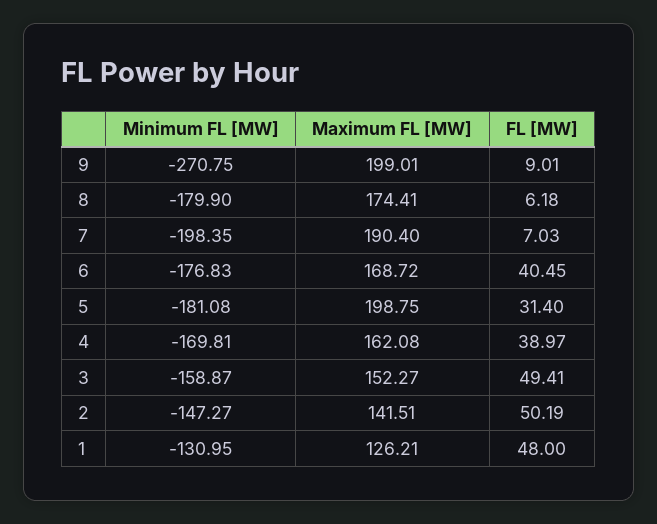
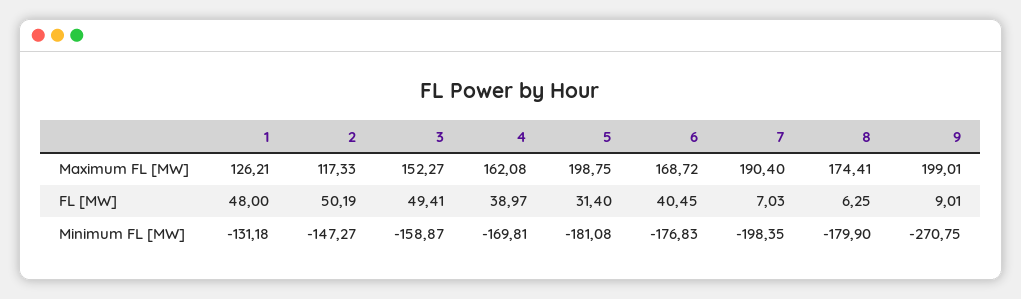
  {
    "Minimum FL [MW]": {
      "9": -270.75,
      "8": -179.9,
      "7": -198.35,
      "6": -176.83,
      "5": -181.08,
      "4": -169.81,
      "3": -158.87,
      "2": -147.27,
-     "1": -130.95
+     "1": -131.18
    },
    "Maximum FL [MW]": {
      "9": 199.01,
      "8": 174.41,
      "7": 190.4,
      "6": 168.72,
      "5": 198.75,
      "4": 162.08,
      "3": 152.27,
-     "2": 141.51,
+     "2": 117.33,
      "1": 126.21
    },
    "FL [MW]": {
      "9": 9.01,
-     "8": 6.18,
+     "8": 6.25,
      "7": 7.03,
      "6": 40.45,
      "5": 31.4,
      "4": 38.97,
      "3": 49.41,
      "2": 50.19,
      "1": 48
    }
  }

